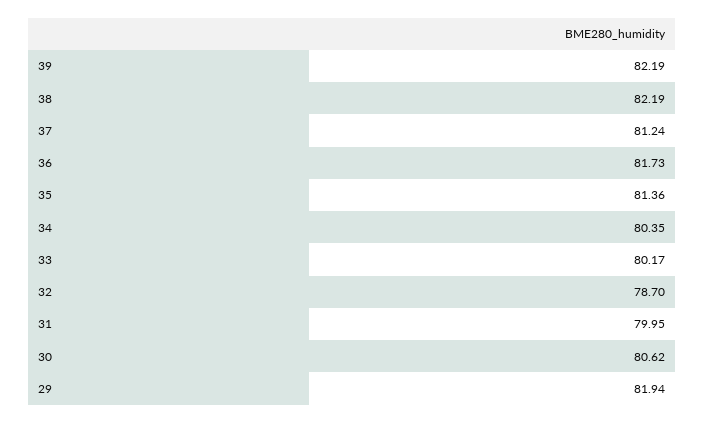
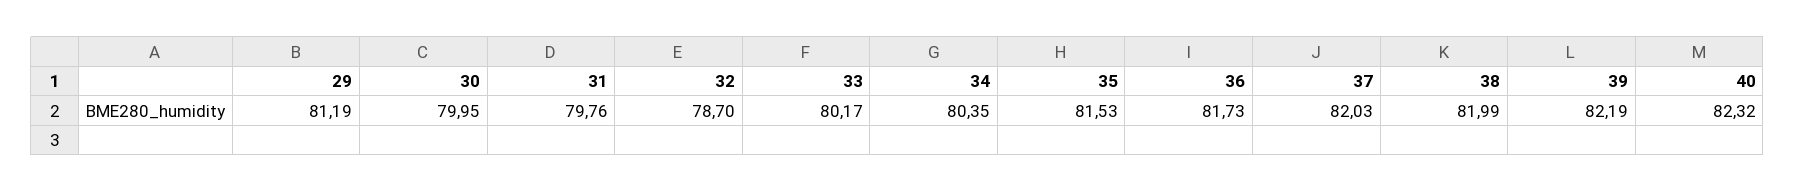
  {
    "39": 82.19,
-   "38": 82.19,
+   "38": 81.99,
-   "37": 81.24,
+   "37": 82.03,
    "36": 81.73,
-   "35": 81.36,
+   "35": 81.53,
    "34": 80.35,
    "33": 80.17,
    "32": 78.7,
-   "31": 79.95,
+   "31": 79.76,
-   "30": 80.62,
+   "30": 79.95,
-   "29": 81.94
+   "29": 81.19,
+   "40": 82.32
  }

